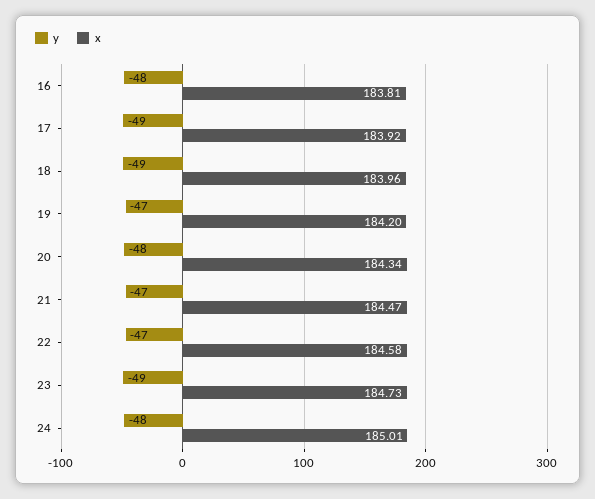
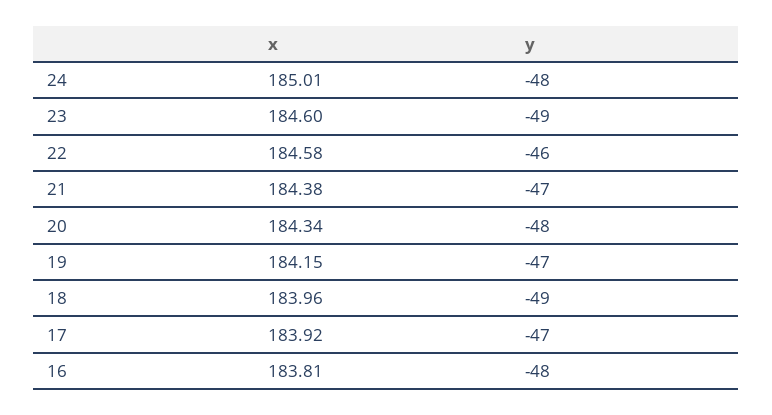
  {
    "y": {
      "16": -48,
-     "17": -49,
+     "17": -47,
      "18": -49,
      "19": -47,
      "20": -48,
      "21": -47,
-     "22": -47,
+     "22": -46,
      "23": -49,
      "24": -48
    },
    "x": {
      "16": 183.81,
      "17": 183.92,
      "18": 183.96,
-     "19": 184.2,
+     "19": 184.15,
      "20": 184.34,
-     "21": 184.47,
+     "21": 184.38,
      "22": 184.58,
-     "23": 184.73,
+     "23": 184.6,
      "24": 185.01
    }
  }

